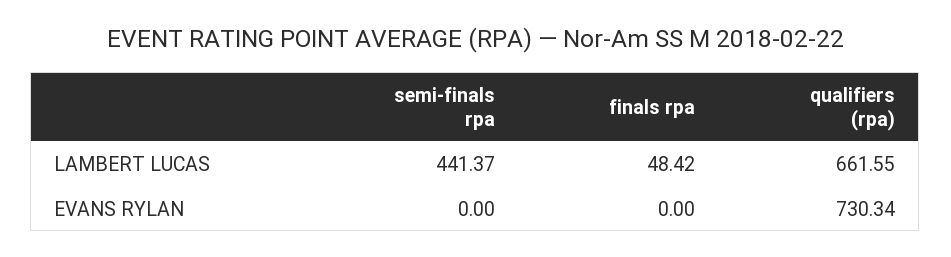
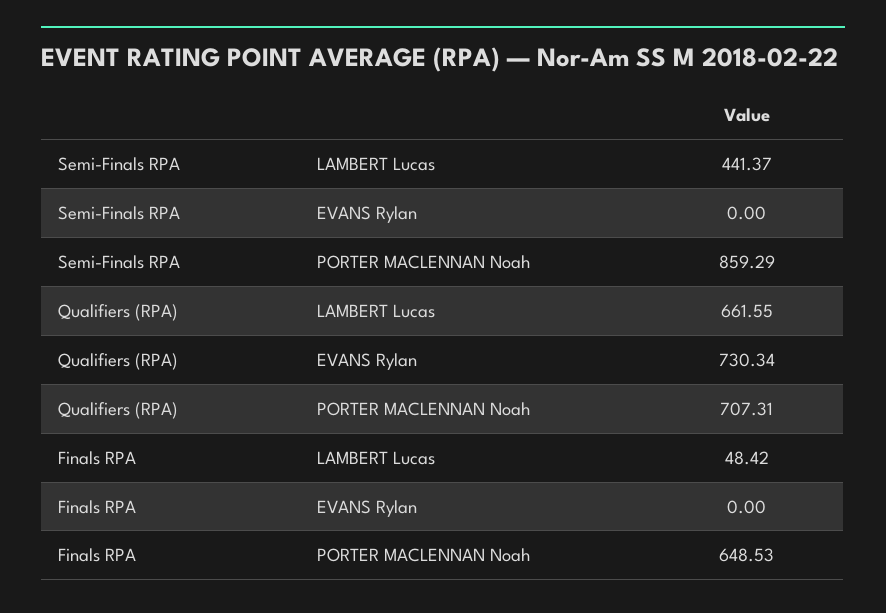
  {
    "semi-finals rpa": {
      "LAMBERT LUCAS": 441.37,
-     "EVANS RYLAN": 0
+     "EVANS RYLAN": 0,
+     "PORTER MACLENNAN Noah": 859.29
    },
    "finals rpa": {
      "LAMBERT LUCAS": 48.42,
-     "EVANS RYLAN": 0
+     "EVANS RYLAN": 0,
+     "PORTER MACLENNAN Noah": 648.53
    },
    "qualifiers (rpa)": {
      "LAMBERT LUCAS": 661.55,
-     "EVANS RYLAN": 730.34
+     "EVANS RYLAN": 730.34,
+     "PORTER MACLENNAN Noah": 707.31
    }
  }

